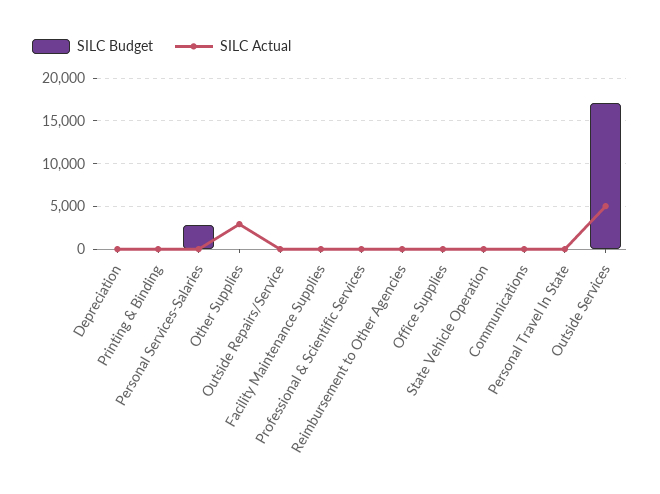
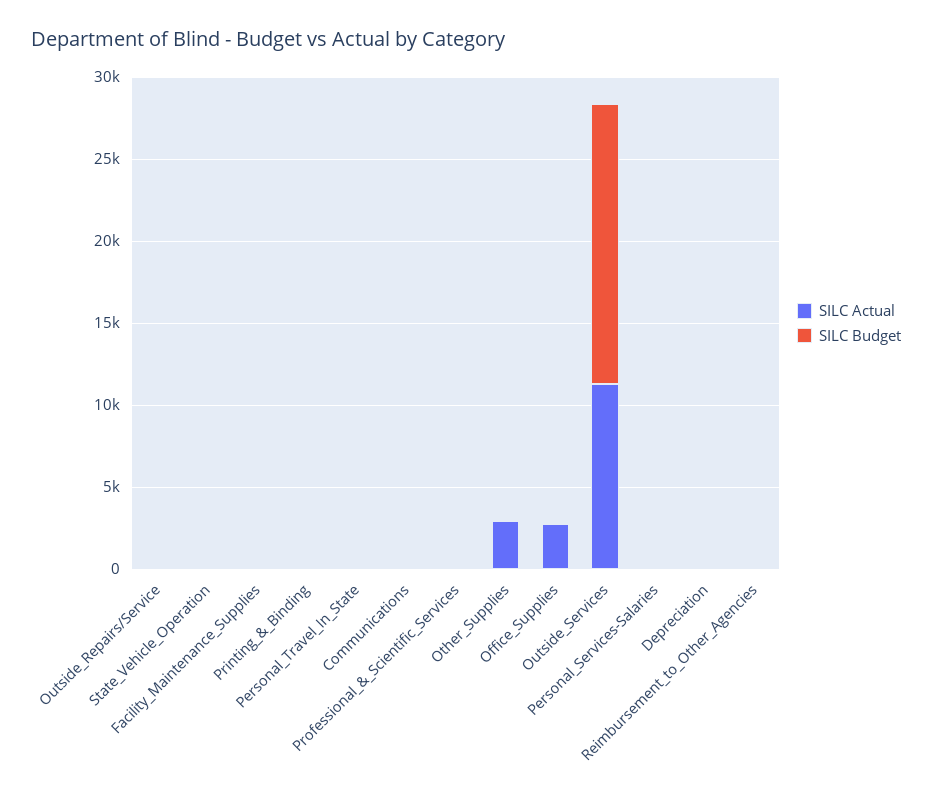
  {
    "SILC Budget": {
      "Depreciation": 0,
      "Printing & Binding": 0,
-     "Personal Services-Salaries": 3000,
+     "Personal Services-Salaries": 0,
      "Other Supplies": 0,
      "Outside Repairs/Service": 0,
      "Facility Maintenance Supplies": 0,
      "Professional & Scientific Services": 0,
      "Reimbursement to Other Agencies": 0,
      "Office Supplies": 0,
      "State Vehicle Operation": 0,
      "Communications": 0,
      "Personal Travel In State": 0,
      "Outside Services": 17000
    },
    "SILC Actual": {
      "Depreciation": 0,
      "Printing & Binding": 0,
      "Personal Services-Salaries": 0,
      "Other Supplies": 3000,
      "Outside Repairs/Service": 0,
      "Facility Maintenance Supplies": 0,
      "Professional & Scientific Services": 0,
      "Reimbursement to Other Agencies": 0,
-     "Office Supplies": 0,
+     "Office Supplies": 3000,
      "State Vehicle Operation": 0,
      "Communications": 0,
      "Personal Travel In State": 0,
-     "Outside Services": 5000
+     "Outside Services": 11000
    }
  }

